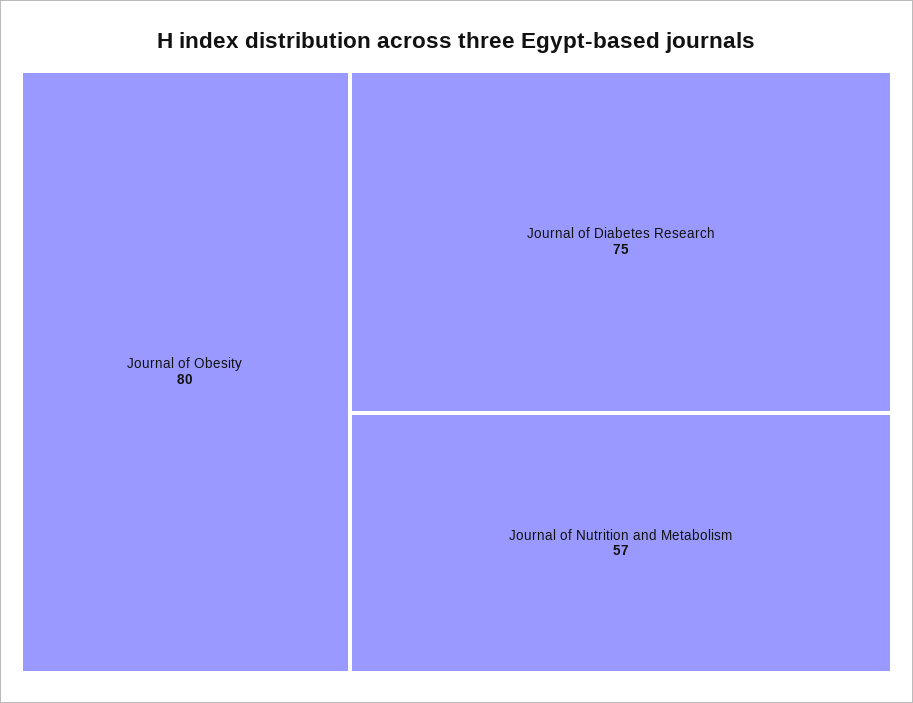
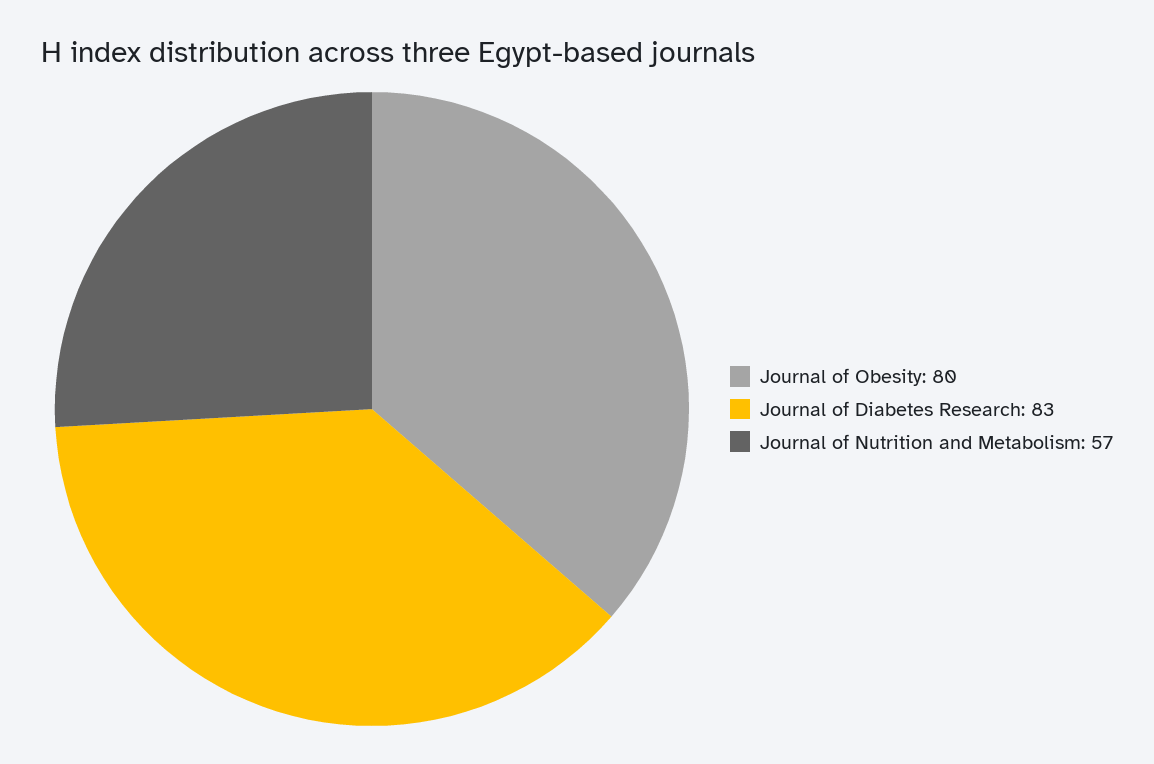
  {
    "Journal of Obesity": 80,
-   "Journal of Diabetes Research": 75,
+   "Journal of Diabetes Research": 83,
    "Journal of Nutrition and Metabolism": 57
  }

